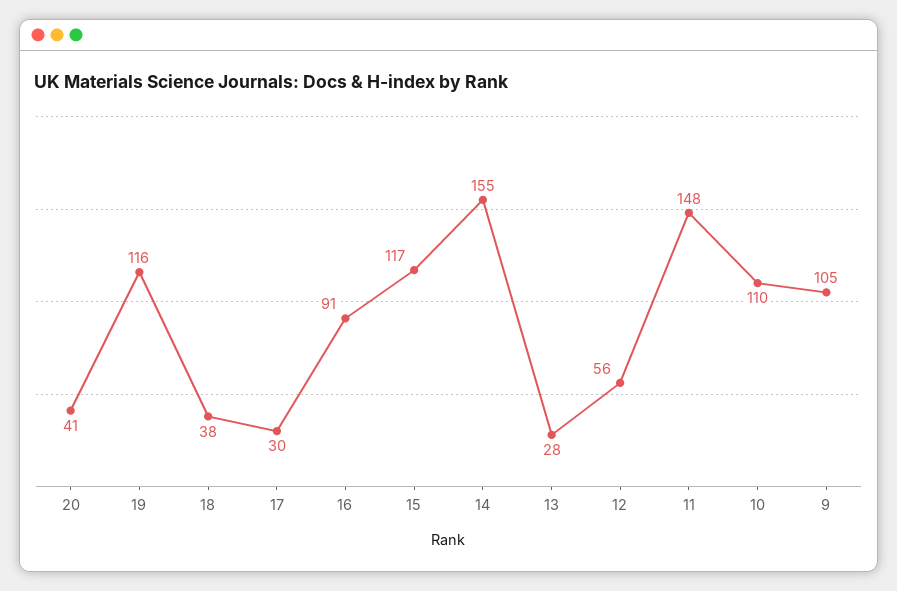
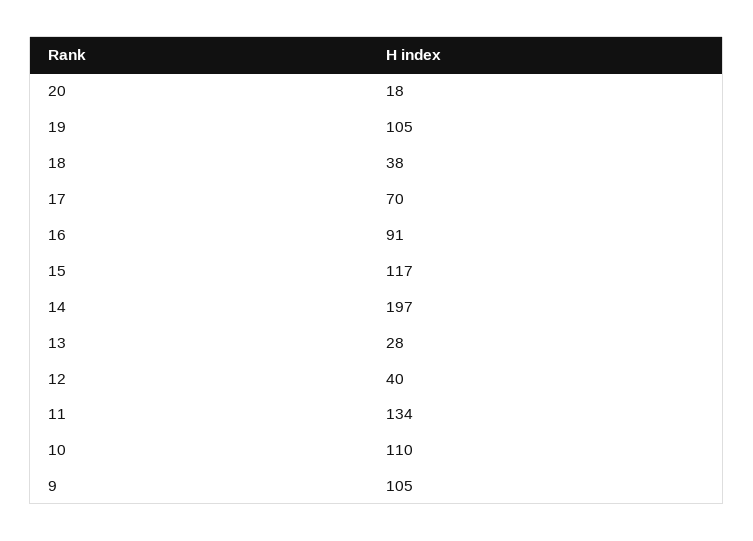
  {
-   "20": 41,
+   "20": 18,
-   "19": 116,
+   "19": 105,
    "18": 38,
-   "17": 30,
+   "17": 70,
    "16": 91,
    "15": 117,
-   "14": 155,
+   "14": 197,
    "13": 28,
-   "12": 56,
+   "12": 40,
-   "11": 148,
+   "11": 134,
    "10": 110,
    "9": 105
  }

